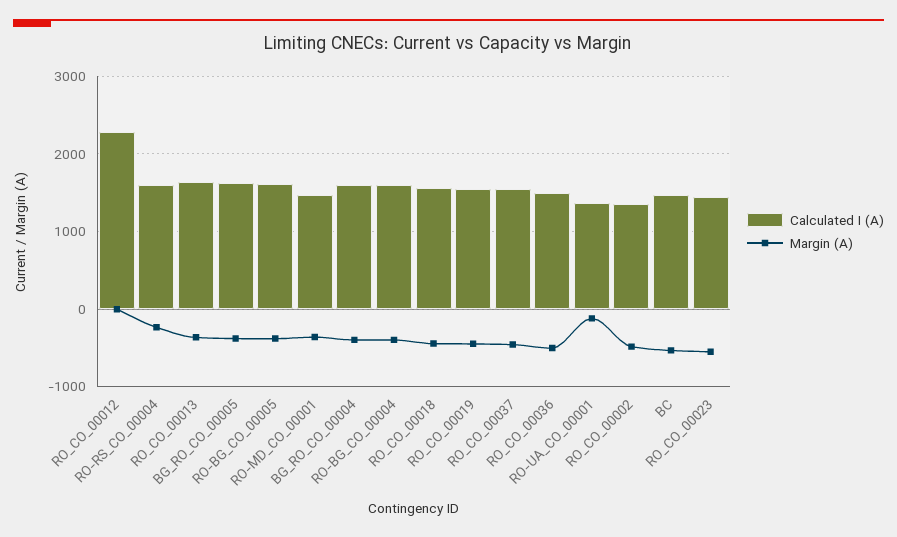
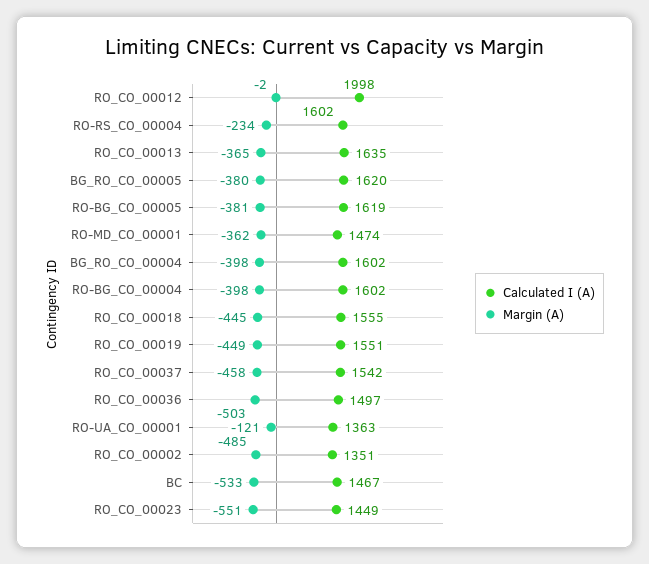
  {
    "Calculated I (A)": {
-     "RO_CO_00012": 2300,
+     "RO_CO_00012": 1998,
      "RO-RS_CO_00004": 1602,
      "RO_CO_00013": 1635,
      "BG_RO_CO_00005": 1620,
      "RO-BG_CO_00005": 1619,
      "RO-MD_CO_00001": 1474,
      "BG_RO_CO_00004": 1602,
      "RO-BG_CO_00004": 1602,
      "RO_CO_00018": 1555,
      "RO_CO_00019": 1551,
      "RO_CO_00037": 1542,
      "RO_CO_00036": 1497,
      "RO-UA_CO_00001": 1363,
      "RO_CO_00002": 1351,
      "BC": 1467,
      "RO_CO_00023": 1449
    },
    "Margin (A)": {
      "RO_CO_00012": -2,
      "RO-RS_CO_00004": -234,
      "RO_CO_00013": -365,
      "BG_RO_CO_00005": -380,
      "RO-BG_CO_00005": -381,
      "RO-MD_CO_00001": -362,
      "BG_RO_CO_00004": -398,
      "RO-BG_CO_00004": -398,
      "RO_CO_00018": -445,
      "RO_CO_00019": -449,
      "RO_CO_00037": -458,
      "RO_CO_00036": -503,
      "RO-UA_CO_00001": -121,
      "RO_CO_00002": -485,
      "BC": -533,
      "RO_CO_00023": -551
    }
  }

